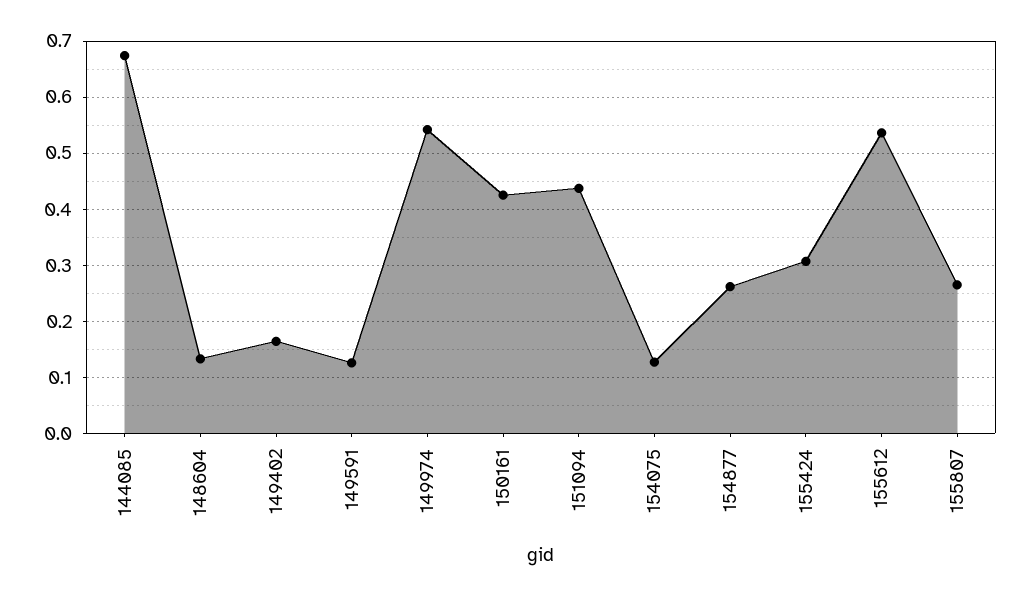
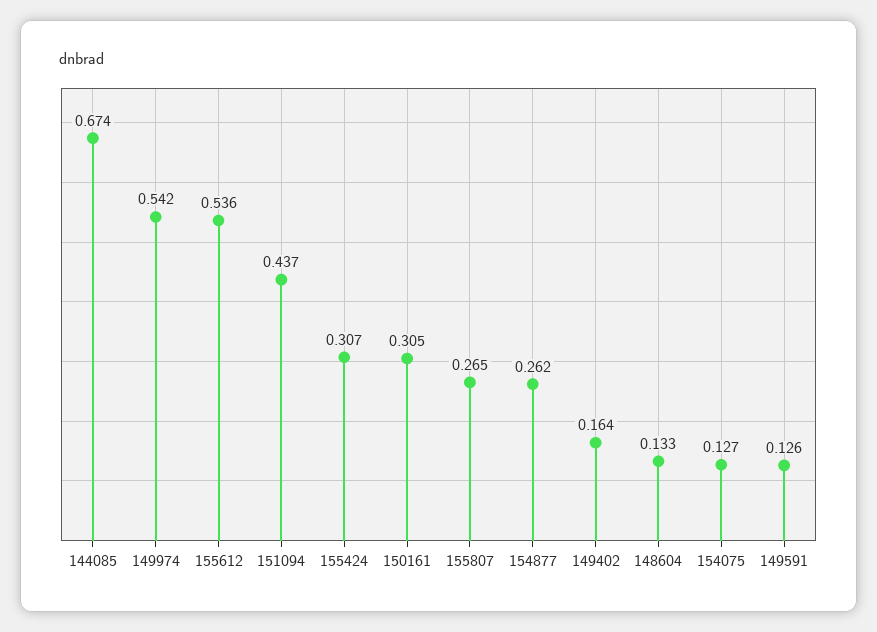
  {
    "144085": 0.674,
    "148604": 0.133,
    "149402": 0.164,
    "149591": 0.126,
    "149974": 0.542,
-   "150161": 0.42,
+   "150161": 0.305,
    "151094": 0.437,
    "154075": 0.127,
    "154877": 0.262,
    "155424": 0.307,
    "155612": 0.536,
    "155807": 0.265
  }

